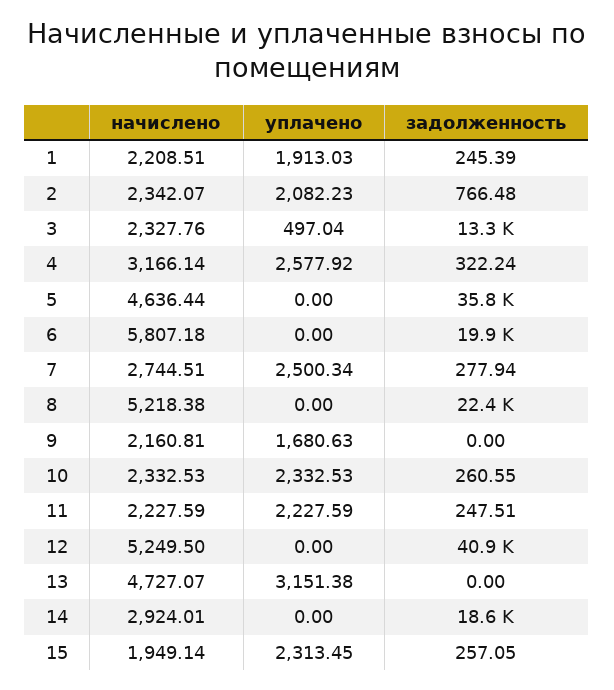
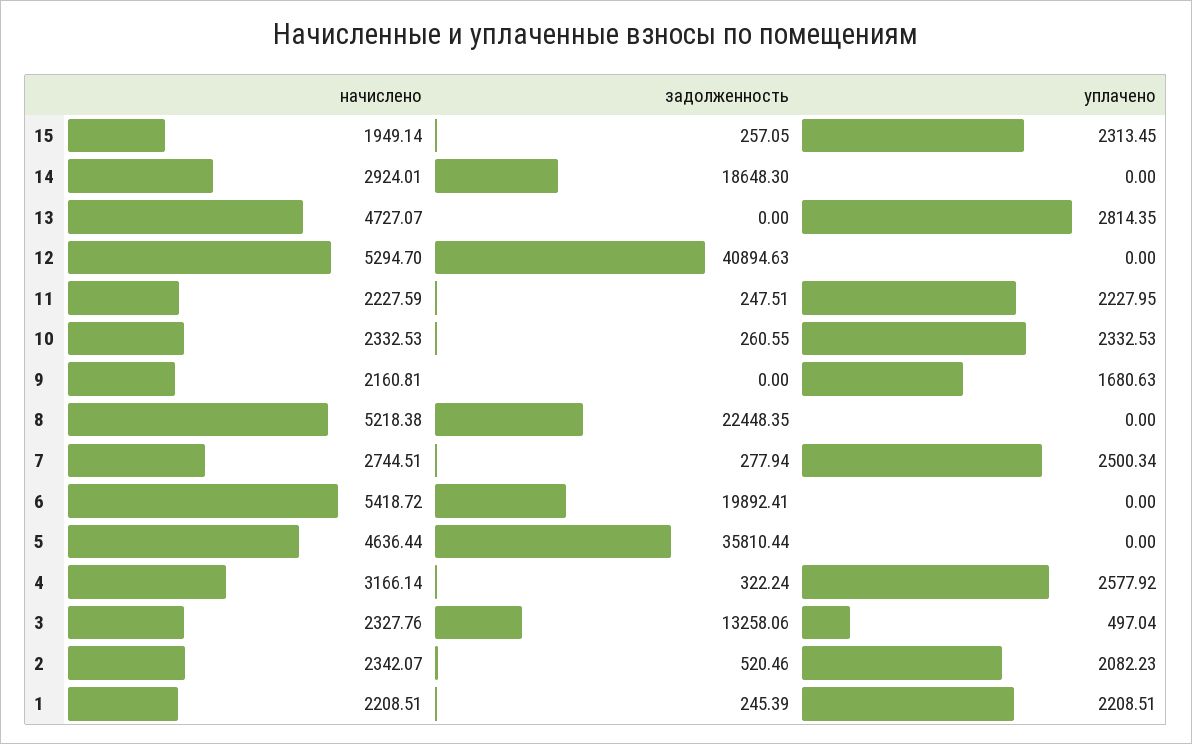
  {
    "начислено": {
      "1": 2208.51,
      "2": 2342.07,
      "3": 2327.76,
      "4": 3166.14,
      "5": 4636.44,
-     "6": 5807.18,
+     "6": 5418.72,
      "7": 2744.51,
      "8": 5218.38,
      "9": 2160.81,
      "10": 2332.53,
      "11": 2227.59,
-     "12": 5249.5,
+     "12": 5294.7,
      "13": 4727.07,
      "14": 2924.01,
      "15": 1949.14
    },
    "уплачено": {
-     "1": 1913.03,
+     "1": 2208.51,
      "2": 2082.23,
      "3": 497.04,
      "4": 2577.92,
      "5": 0,
      "6": 0,
      "7": 2500.34,
      "8": 0,
      "9": 1680.63,
      "10": 2332.53,
-     "11": 2227.59,
+     "11": 2227.95,
      "12": 0,
-     "13": 3151.38,
+     "13": 2814.35,
      "14": 0,
      "15": 2313.45
    },
    "задолженность": {
      "1": 245.39,
-     "2": 766.48,
+     "2": 520.46,
      "3": 13258.06,
      "4": 322.24,
      "5": 35810.44,
      "6": 19892.41,
      "7": 277.94,
      "8": 22448.35,
      "9": 0,
      "10": 260.55,
      "11": 247.51,
      "12": 40894.63,
      "13": 0,
      "14": 18648.3,
      "15": 257.05
    }
  }

